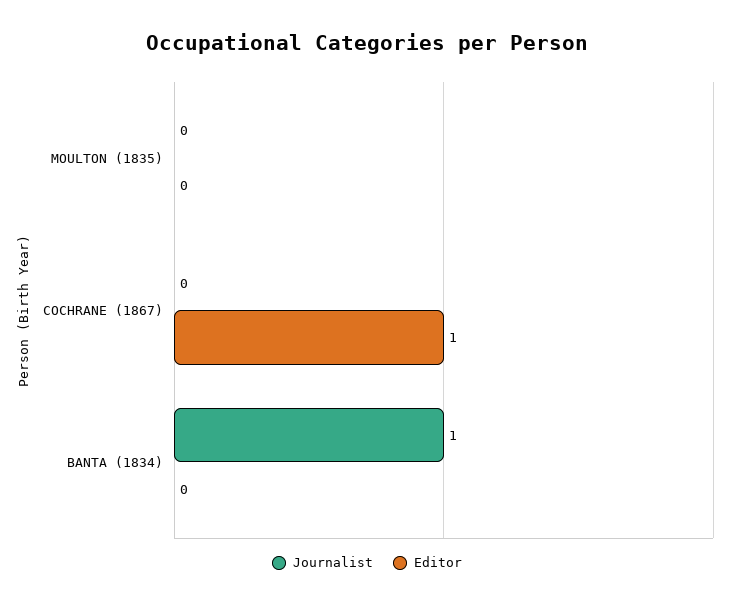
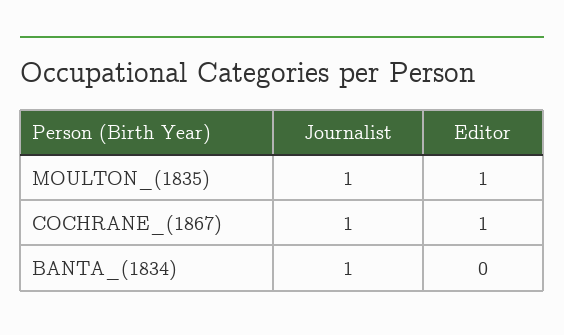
  {
    "Journalist": {
-     "MOULTON (1835)": 0,
+     "MOULTON (1835)": 1,
-     "COCHRANE (1867)": 0,
+     "COCHRANE (1867)": 1,
      "BANTA (1834)": 1
    },
    "Editor": {
-     "MOULTON (1835)": 0,
+     "MOULTON (1835)": 1,
      "COCHRANE (1867)": 1,
      "BANTA (1834)": 0
    }
  }

